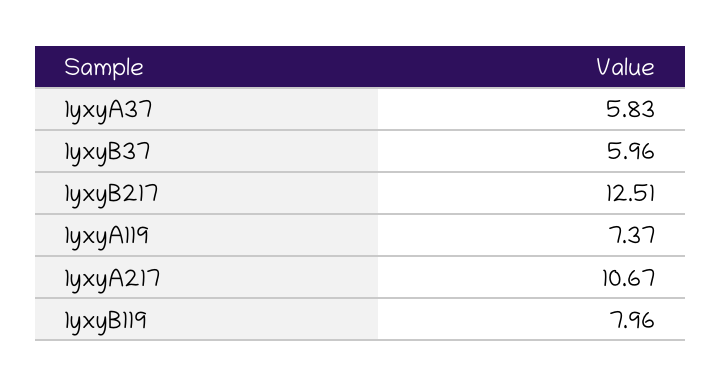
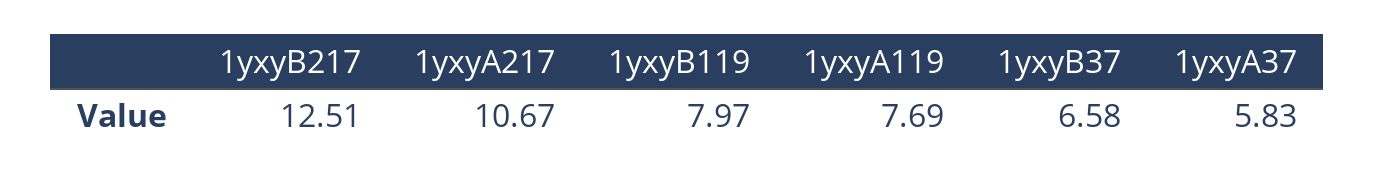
  {
    "1yxyA37": 5.83,
-   "1yxyB37": 5.96,
+   "1yxyB37": 6.58,
    "1yxyB217": 12.51,
-   "1yxyA119": 7.37,
+   "1yxyA119": 7.69,
    "1yxyA217": 10.67,
-   "1yxyB119": 7.96
+   "1yxyB119": 7.97
  }

